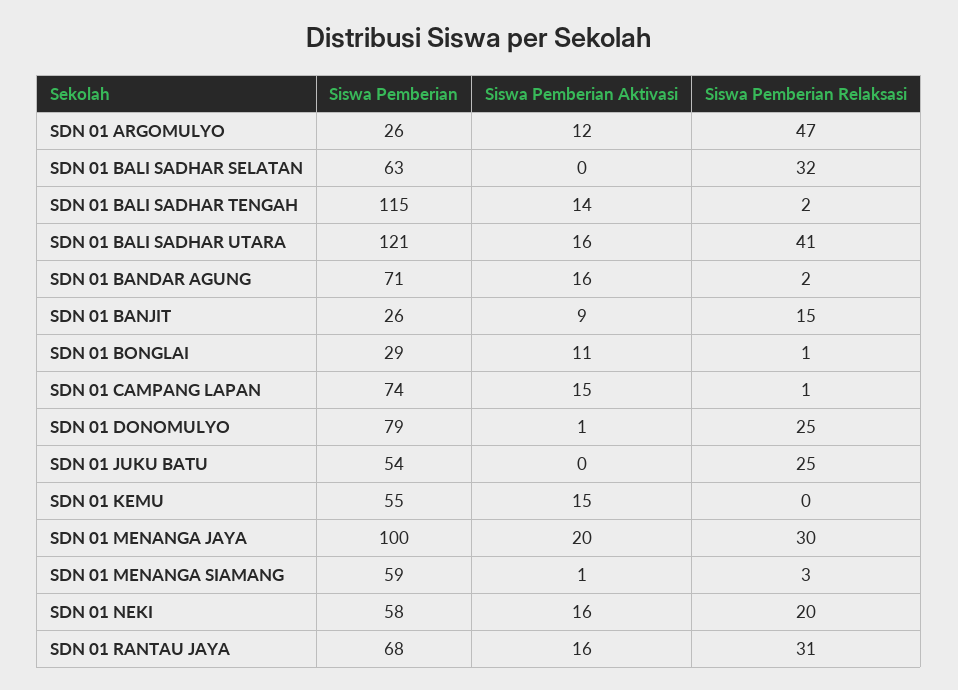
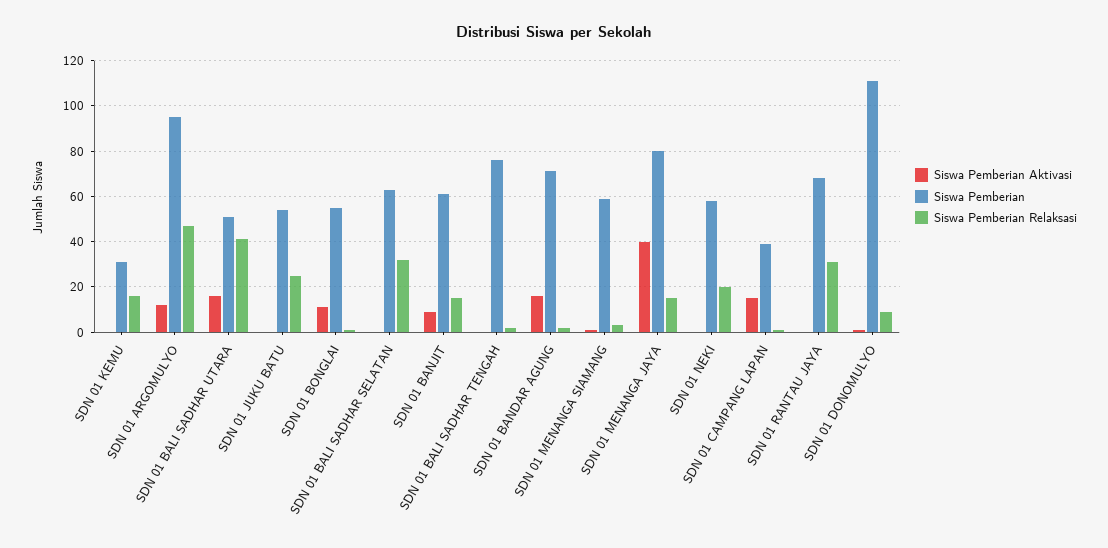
  {
    "Siswa Pemberian": {
-     "SDN 01 ARGOMULYO": 26,
+     "SDN 01 ARGOMULYO": 95,
      "SDN 01 BALI SADHAR SELATAN": 63,
-     "SDN 01 BALI SADHAR TENGAH": 115,
+     "SDN 01 BALI SADHAR TENGAH": 75,
-     "SDN 01 BALI SADHAR UTARA": 121,
+     "SDN 01 BALI SADHAR UTARA": 50,
      "SDN 01 BANDAR AGUNG": 71,
-     "SDN 01 BANJIT": 26,
+     "SDN 01 BANJIT": 60,
-     "SDN 01 BONGLAI": 29,
+     "SDN 01 BONGLAI": 55,
-     "SDN 01 CAMPANG LAPAN": 74,
+     "SDN 01 CAMPANG LAPAN": 40,
-     "SDN 01 DONOMULYO": 79,
+     "SDN 01 DONOMULYO": 110,
      "SDN 01 JUKU BATU": 54,
-     "SDN 01 KEMU": 55,
+     "SDN 01 KEMU": 30,
-     "SDN 01 MENANGA JAYA": 100,
+     "SDN 01 MENANGA JAYA": 80,
      "SDN 01 MENANGA SIAMANG": 59,
      "SDN 01 NEKI": 58,
      "SDN 01 RANTAU JAYA": 68
    },
    "Siswa Pemberian Aktivasi": {
      "SDN 01 ARGOMULYO": 12,
      "SDN 01 BALI SADHAR SELATAN": 0,
-     "SDN 01 BALI SADHAR TENGAH": 14,
+     "SDN 01 BALI SADHAR TENGAH": 0,
      "SDN 01 BALI SADHAR UTARA": 16,
      "SDN 01 BANDAR AGUNG": 16,
      "SDN 01 BANJIT": 9,
      "SDN 01 BONGLAI": 11,
      "SDN 01 CAMPANG LAPAN": 15,
      "SDN 01 DONOMULYO": 1,
      "SDN 01 JUKU BATU": 0,
-     "SDN 01 KEMU": 15,
+     "SDN 01 KEMU": 0,
-     "SDN 01 MENANGA JAYA": 20,
+     "SDN 01 MENANGA JAYA": 40,
      "SDN 01 MENANGA SIAMANG": 1,
-     "SDN 01 NEKI": 16,
+     "SDN 01 NEKI": 0,
-     "SDN 01 RANTAU JAYA": 16
+     "SDN 01 RANTAU JAYA": 0
    },
    "Siswa Pemberian Relaksasi": {
      "SDN 01 ARGOMULYO": 47,
      "SDN 01 BALI SADHAR SELATAN": 32,
      "SDN 01 BALI SADHAR TENGAH": 2,
      "SDN 01 BALI SADHAR UTARA": 41,
      "SDN 01 BANDAR AGUNG": 2,
      "SDN 01 BANJIT": 15,
      "SDN 01 BONGLAI": 1,
      "SDN 01 CAMPANG LAPAN": 1,
-     "SDN 01 DONOMULYO": 25,
+     "SDN 01 DONOMULYO": 10,
      "SDN 01 JUKU BATU": 25,
-     "SDN 01 KEMU": 0,
+     "SDN 01 KEMU": 15,
-     "SDN 01 MENANGA JAYA": 30,
+     "SDN 01 MENANGA JAYA": 15,
      "SDN 01 MENANGA SIAMANG": 3,
      "SDN 01 NEKI": 20,
      "SDN 01 RANTAU JAYA": 31
    }
  }

